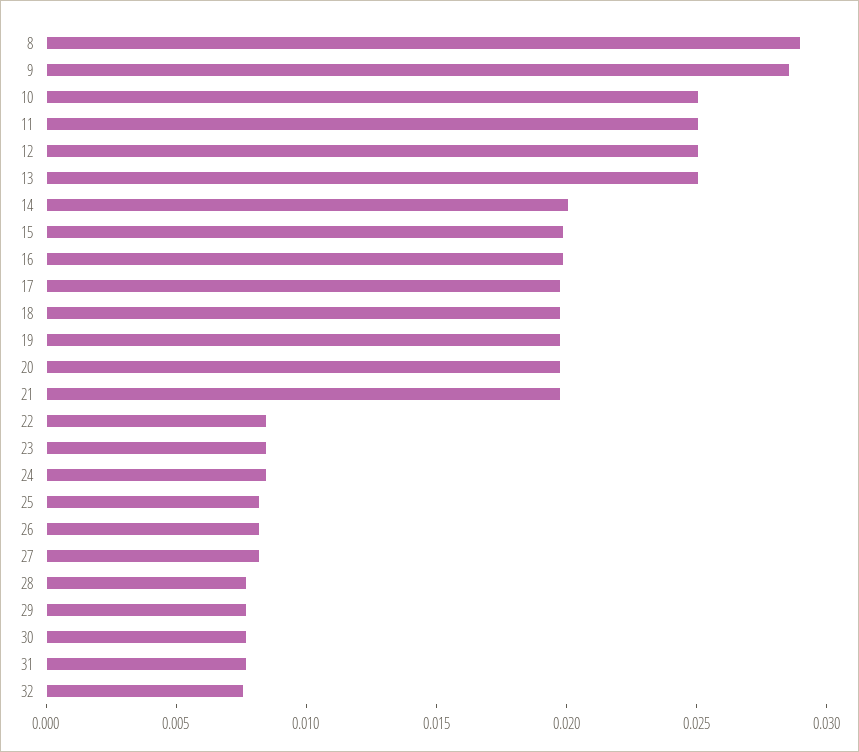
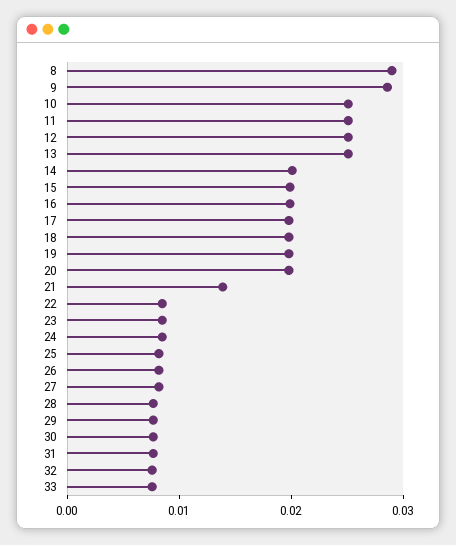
  {
    "8": 0.029,
    "9": 0.029,
    "10": 0.025,
    "11": 0.025,
    "12": 0.025,
    "13": 0.025,
    "14": 0.02,
    "15": 0.02,
    "16": 0.02,
    "17": 0.02,
    "18": 0.02,
    "19": 0.02,
    "20": 0.02,
-   "21": 0.02,
+   "21": 0.014,
    "22": 0.009,
    "23": 0.009,
    "24": 0.009,
    "25": 0.008,
    "26": 0.008,
    "27": 0.008,
    "28": 0.008,
    "29": 0.008,
    "30": 0.008,
    "31": 0.008,
-   "32": 0.008
+   "32": 0.008,
+   "33": 0.008
  }

